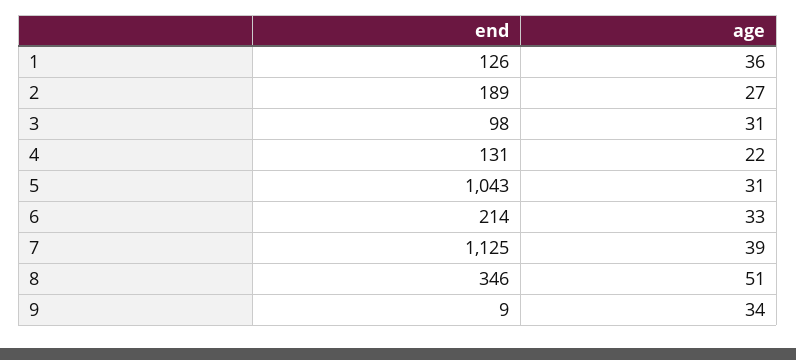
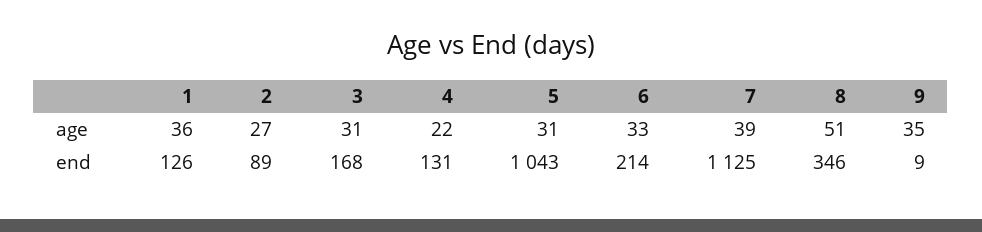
  {
    "end": {
      "1": 126,
-     "2": 189,
+     "2": 89,
-     "3": 98,
+     "3": 168,
      "4": 131,
      "5": 1043,
      "6": 214,
      "7": 1125,
      "8": 346,
      "9": 9
    },
    "age": {
      "1": 36,
      "2": 27,
      "3": 31,
      "4": 22,
      "5": 31,
      "6": 33,
      "7": 39,
      "8": 51,
-     "9": 34
+     "9": 35
    }
  }

